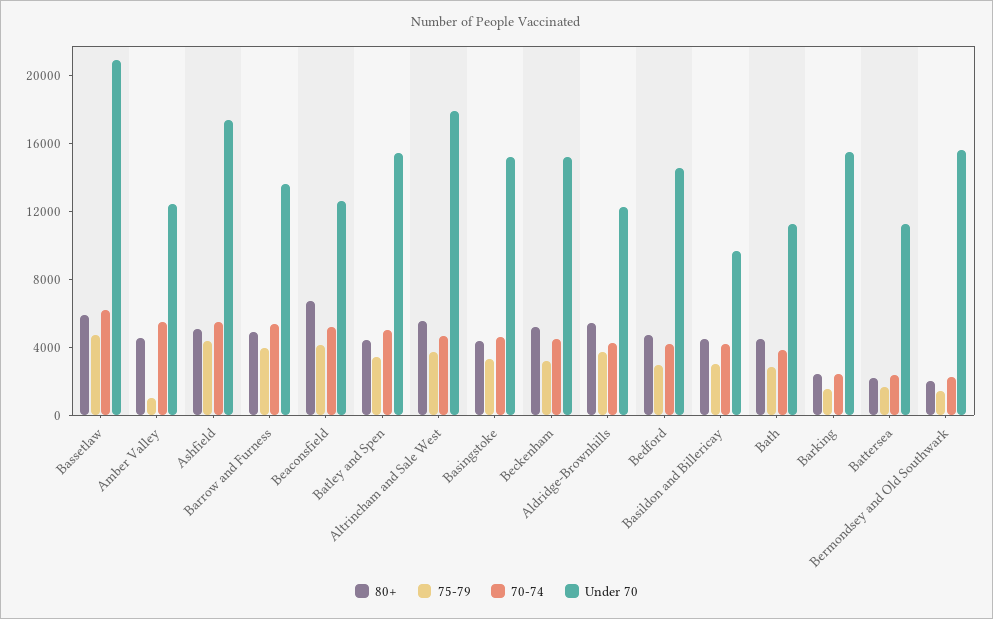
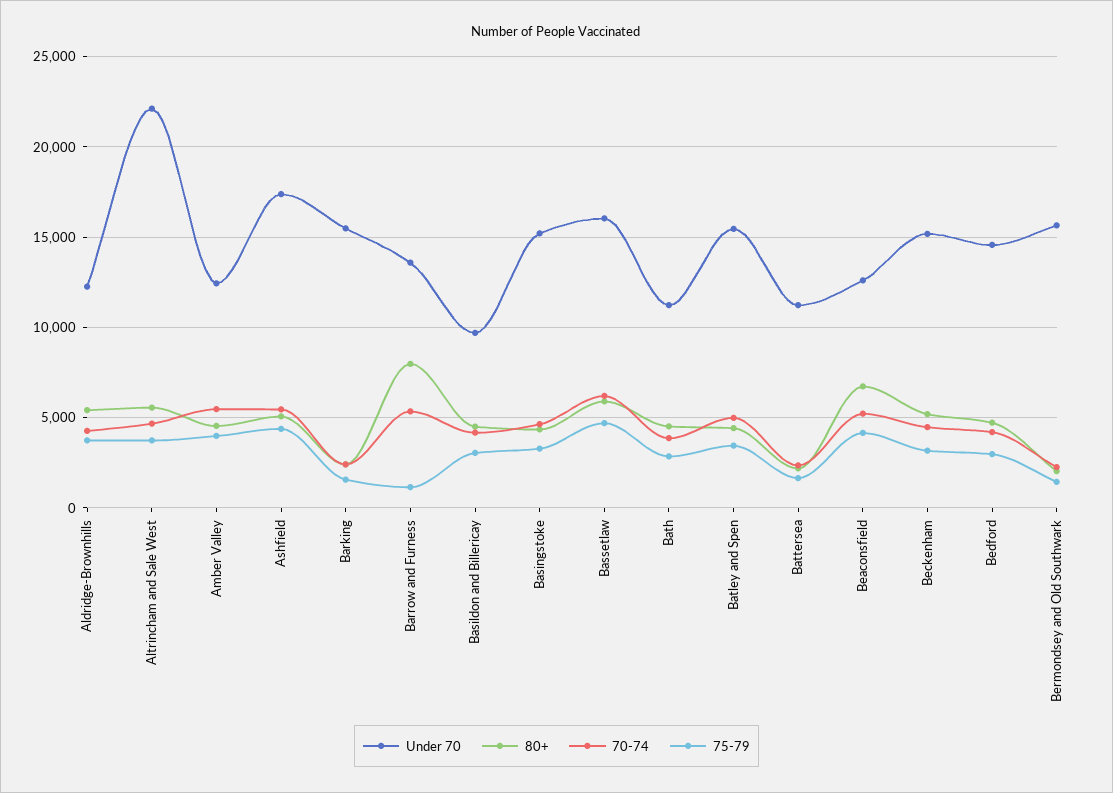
  {
    "80+": {
      "Bassetlaw": 6000,
      "Amber Valley": 4500,
      "Ashfield": 5000,
-     "Barrow and Furness": 5000,
+     "Barrow and Furness": 8000,
      "Beaconsfield": 6500,
      "Batley and Spen": 4500,
      "Altrincham and Sale West": 5500,
      "Basingstoke": 4500,
      "Beckenham": 5000,
      "Aldridge-Brownhills": 5500,
      "Bedford": 4500,
      "Basildon and Billericay": 4500,
      "Bath": 4500,
      "Barking": 2500,
      "Battersea": 2000,
      "Bermondsey and Old Southwark": 2000
    },
    "75-79": {
      "Bassetlaw": 4500,
-     "Amber Valley": 1000,
+     "Amber Valley": 4000,
      "Ashfield": 4500,
-     "Barrow and Furness": 4000,
+     "Barrow and Furness": 1000,
      "Beaconsfield": 4000,
      "Batley and Spen": 3500,
      "Altrincham and Sale West": 3500,
      "Basingstoke": 3500,
      "Beckenham": 3000,
      "Aldridge-Brownhills": 3500,
      "Bedford": 3000,
      "Basildon and Billericay": 3000,
      "Bath": 3000,
      "Barking": 1500,
      "Battersea": 1500,
      "Bermondsey and Old Southwark": 1500
    },
    "70-74": {
      "Bassetlaw": 6000,
      "Amber Valley": 5500,
      "Ashfield": 5500,
      "Barrow and Furness": 5500,
      "Beaconsfield": 5000,
      "Batley and Spen": 5000,
      "Altrincham and Sale West": 4500,
      "Basingstoke": 4500,
      "Beckenham": 4500,
      "Aldridge-Brownhills": 4500,
      "Bedford": 4000,
      "Basildon and Billericay": 4000,
      "Bath": 4000,
      "Barking": 2500,
      "Battersea": 2500,
      "Bermondsey and Old Southwark": 2500
    },
    "Under 70": {
-     "Bassetlaw": 21000,
+     "Bassetlaw": 16000,
      "Amber Valley": 12500,
      "Ashfield": 17500,
      "Barrow and Furness": 13500,
      "Beaconsfield": 12500,
      "Batley and Spen": 15500,
-     "Altrincham and Sale West": 18000,
+     "Altrincham and Sale West": 22000,
      "Basingstoke": 15000,
      "Beckenham": 15000,
      "Aldridge-Brownhills": 12500,
      "Bedford": 14500,
      "Basildon and Billericay": 9500,
      "Bath": 11000,
      "Barking": 15500,
      "Battersea": 11000,
      "Bermondsey and Old Southwark": 15500
    }
  }

